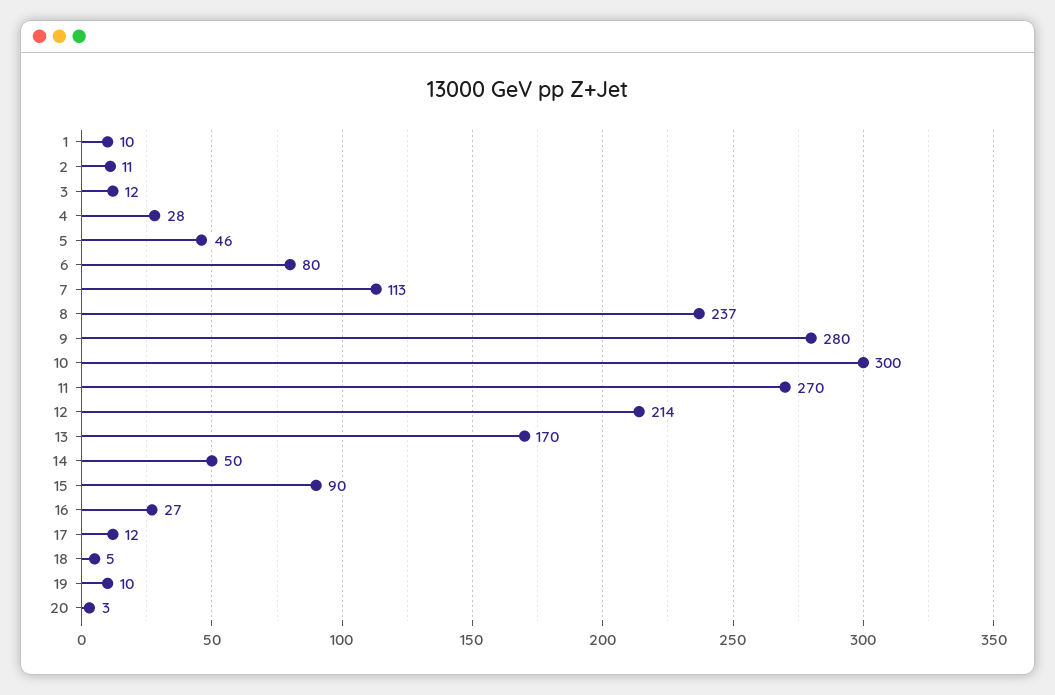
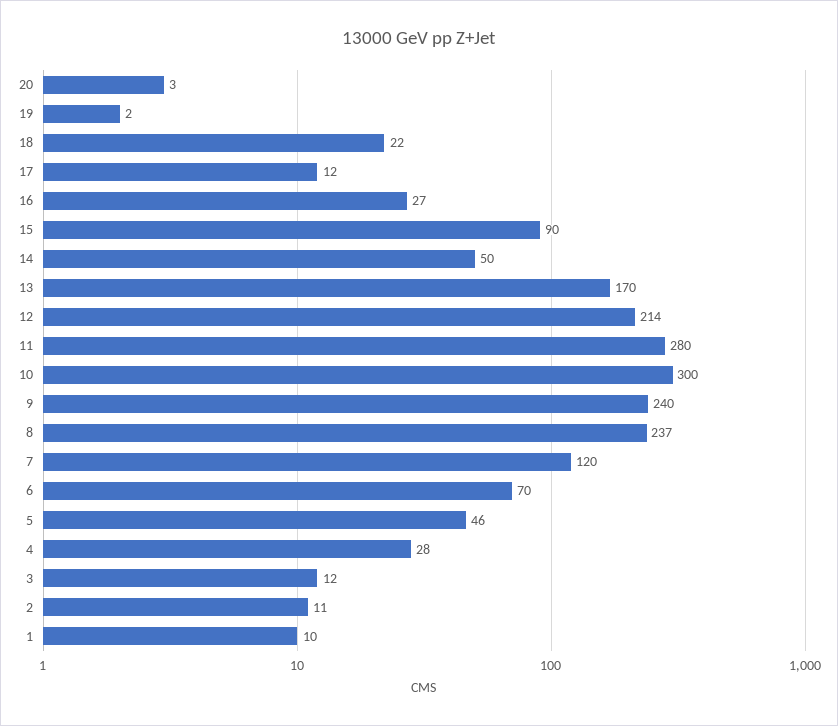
  {
    "1": 10,
    "2": 11,
    "3": 12,
    "4": 28,
    "5": 46,
-   "6": 80,
+   "6": 70,
-   "7": 113,
+   "7": 120,
    "8": 237,
-   "9": 280,
+   "9": 240,
    "10": 300,
-   "11": 270,
+   "11": 280,
    "12": 214,
    "13": 170,
    "14": 50,
    "15": 90,
    "16": 27,
    "17": 12,
-   "18": 5,
+   "18": 22,
-   "19": 10,
+   "19": 2,
    "20": 3
  }

